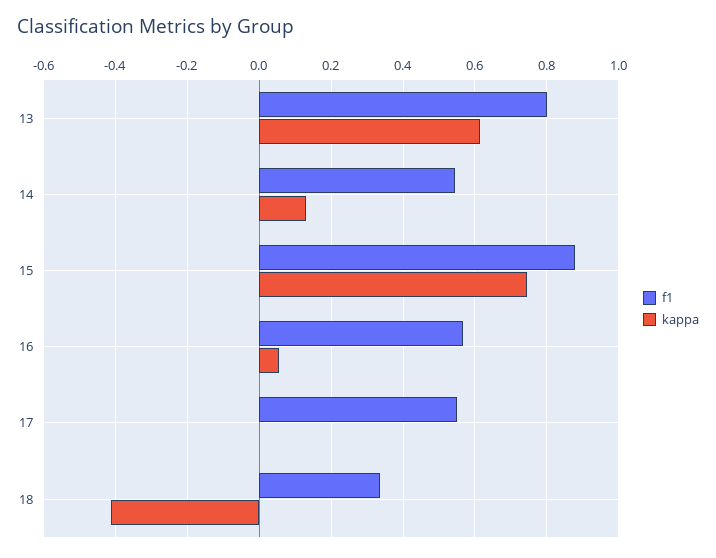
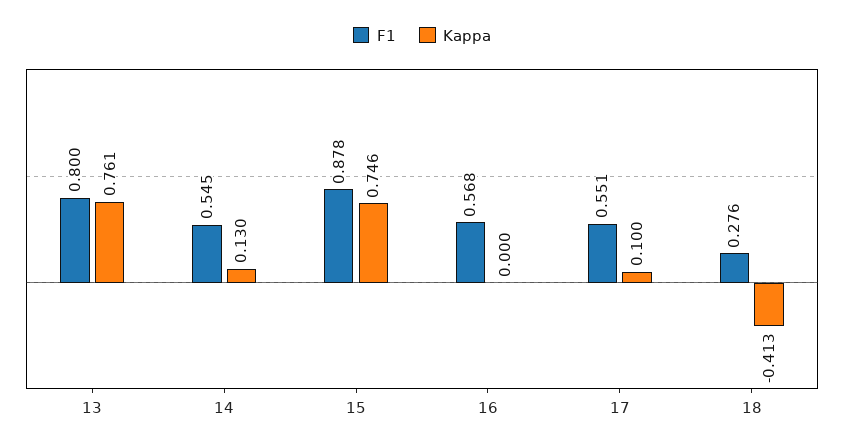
  {
    "f1": {
      "13": 0.8,
      "14": 0.545,
      "15": 0.878,
      "16": 0.568,
      "17": 0.551,
-     "18": 0.34
+     "18": 0.276
    },
    "kappa": {
-     "13": 0.62,
+     "13": 0.761,
      "14": 0.13,
      "15": 0.746,
-     "16": 0.06,
+     "16": 0,
-     "17": 0,
+     "17": 0.1,
      "18": -0.413
    }
  }

